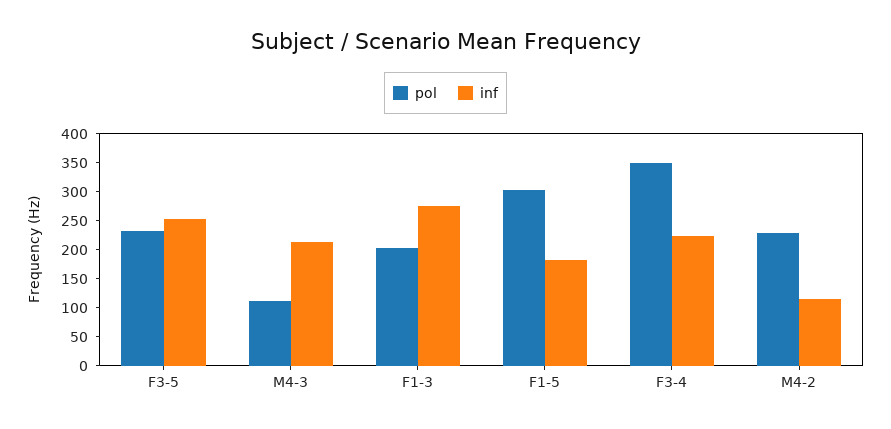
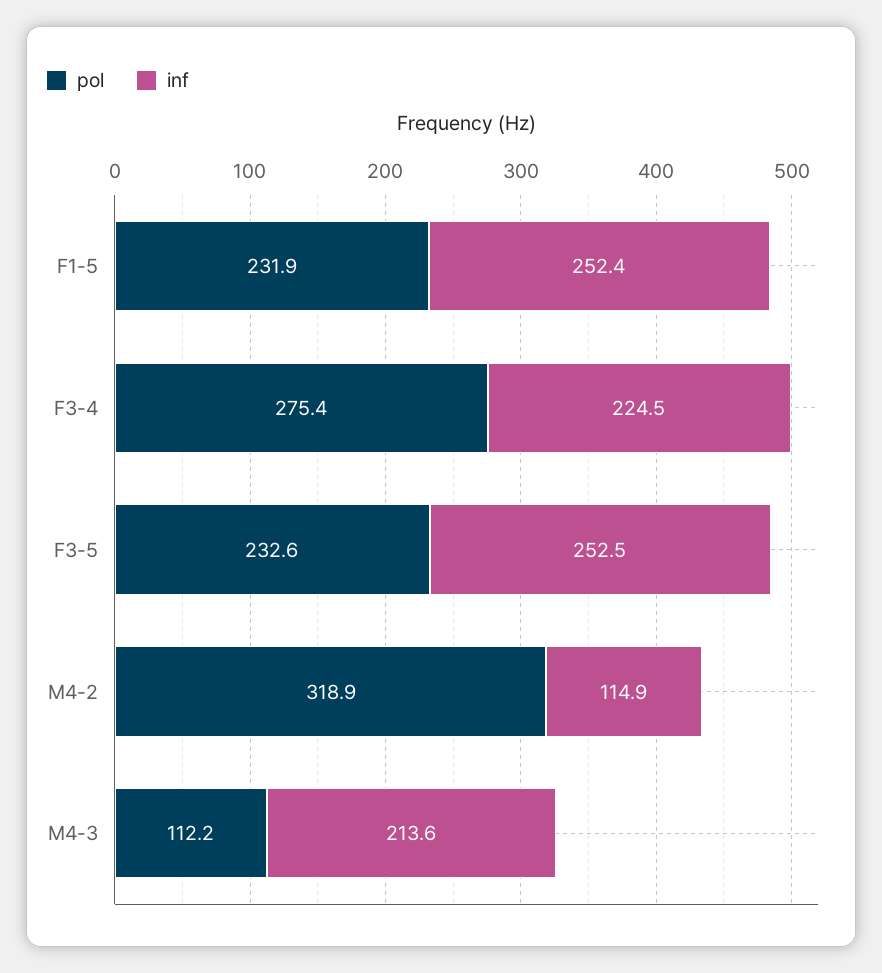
  {
    "pol": {
      "F3-5": 232.6,
      "M4-3": 112.2,
-     "F1-3": 200,
-     "F1-5": 300,
+     "F1-5": 231.9,
-     "F3-4": 350,
+     "F3-4": 275.4,
-     "M4-2": 225
+     "M4-2": 318.9
    },
    "inf": {
      "F3-5": 252.5,
      "M4-3": 213.6,
-     "F1-3": 275,
-     "F1-5": 175,
+     "F1-5": 252.4,
      "F3-4": 224.5,
      "M4-2": 114.9
    }
  }

